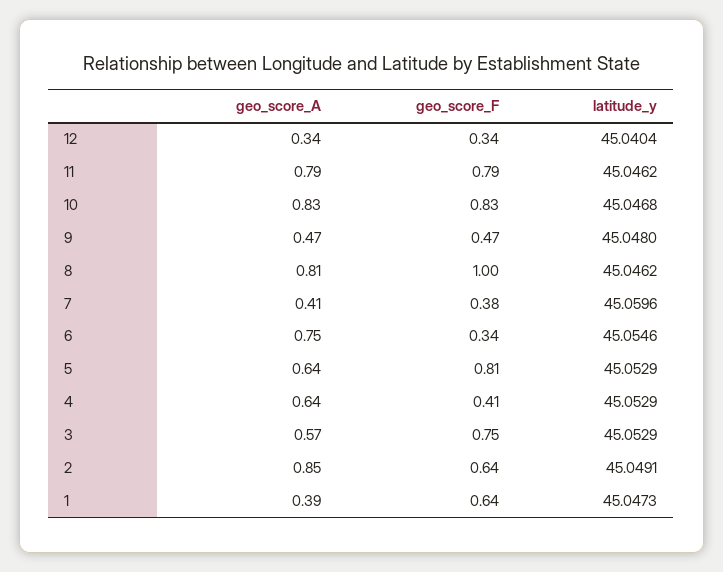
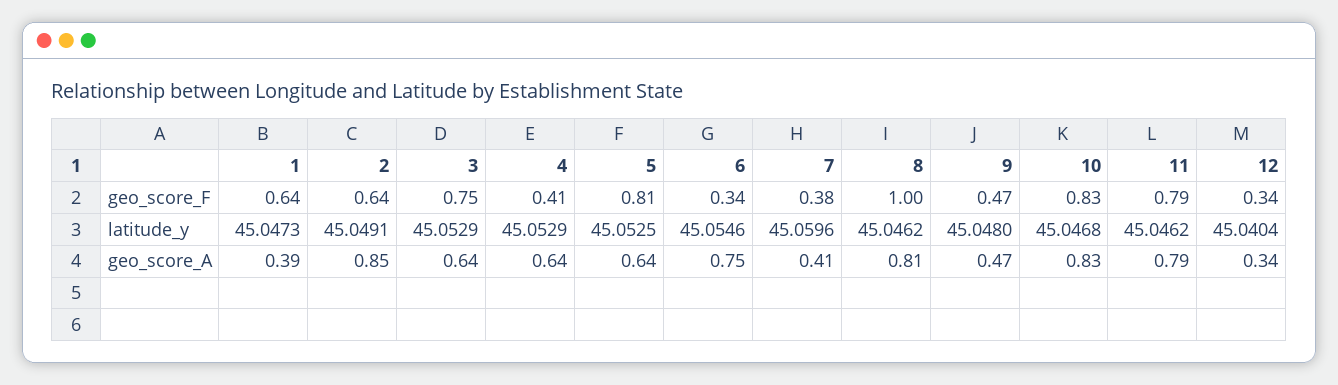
  {
    "geo_score_A": {
      "12": 0.34,
      "11": 0.79,
      "10": 0.83,
      "9": 0.47,
      "8": 0.81,
      "7": 0.41,
      "6": 0.75,
      "5": 0.64,
      "4": 0.64,
-     "3": 0.57,
+     "3": 0.64,
      "2": 0.85,
      "1": 0.39
    },
    "geo_score_F": {
      "12": 0.34,
      "11": 0.79,
      "10": 0.83,
      "9": 0.47,
      "8": 1,
      "7": 0.38,
      "6": 0.34,
      "5": 0.81,
      "4": 0.41,
      "3": 0.75,
      "2": 0.64,
      "1": 0.64
    },
    "latitude_y": {
      "12": 45.0404,
      "11": 45.0462,
      "10": 45.0468,
      "9": 45.048,
      "8": 45.0462,
      "7": 45.0596,
      "6": 45.0546,
-     "5": 45.0529,
+     "5": 45.0525,
      "4": 45.0529,
      "3": 45.0529,
      "2": 45.0491,
      "1": 45.0473
    }
  }

